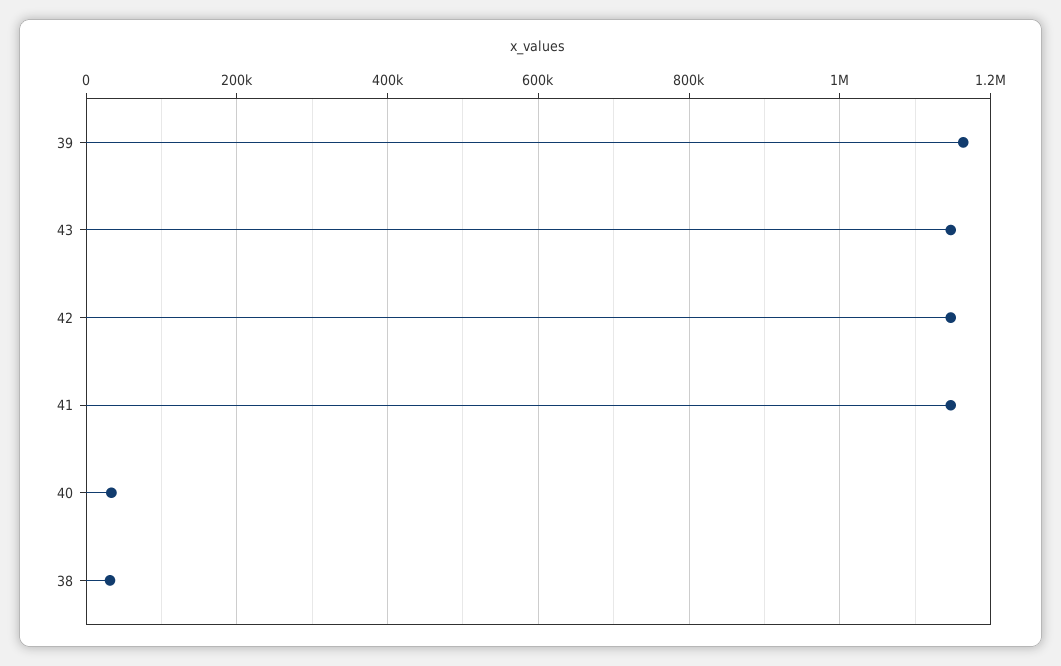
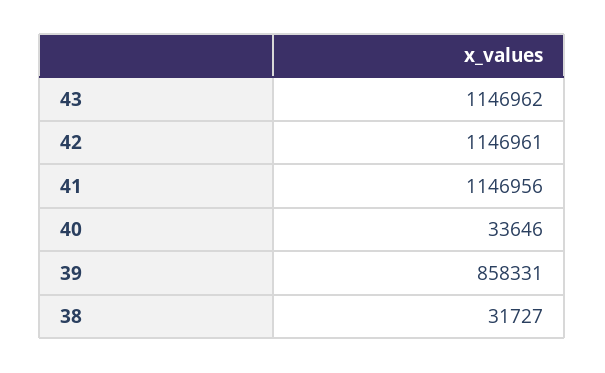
  {
-   "39": 1160000,
+   "39": 858331,
    "43": 1146962,
    "42": 1146961,
    "41": 1146956,
    "40": 33646,
    "38": 31727
  }

